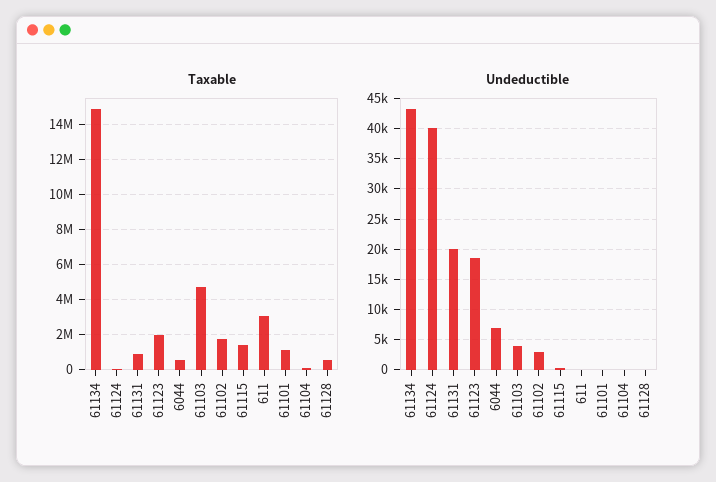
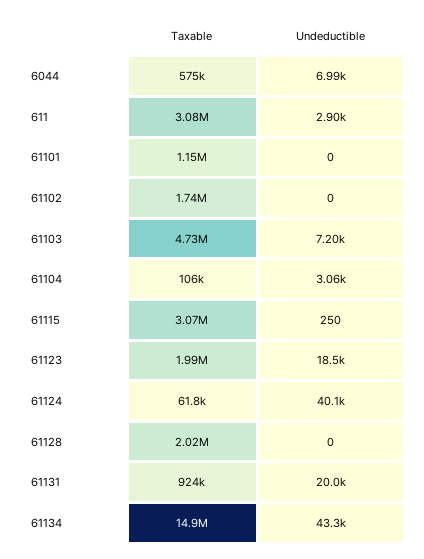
  {
    "Taxable": {
      "61134": 14900000,
      "61124": 61800,
      "61131": 924000,
      "61123": 1990000,
      "6044": 575000,
      "61103": 4730000,
      "61102": 1740000,
-     "61115": 1500000,
+     "61115": 3070000,
      "611": 3080000,
      "61101": 1150000,
      "61104": 106000,
-     "61128": 500000
+     "61128": 2020000
    },
    "Undeductible": {
      "61134": 43300,
      "61124": 40100,
      "61131": 20000,
      "61123": 18500,
      "6044": 6990,
-     "61103": 4000,
+     "61103": 7200,
-     "61102": 3000,
+     "61102": 0,
      "61115": 250,
-     "611": 0,
+     "611": 2900,
      "61101": 0,
-     "61104": 0,
+     "61104": 3060,
      "61128": 0
    }
  }

